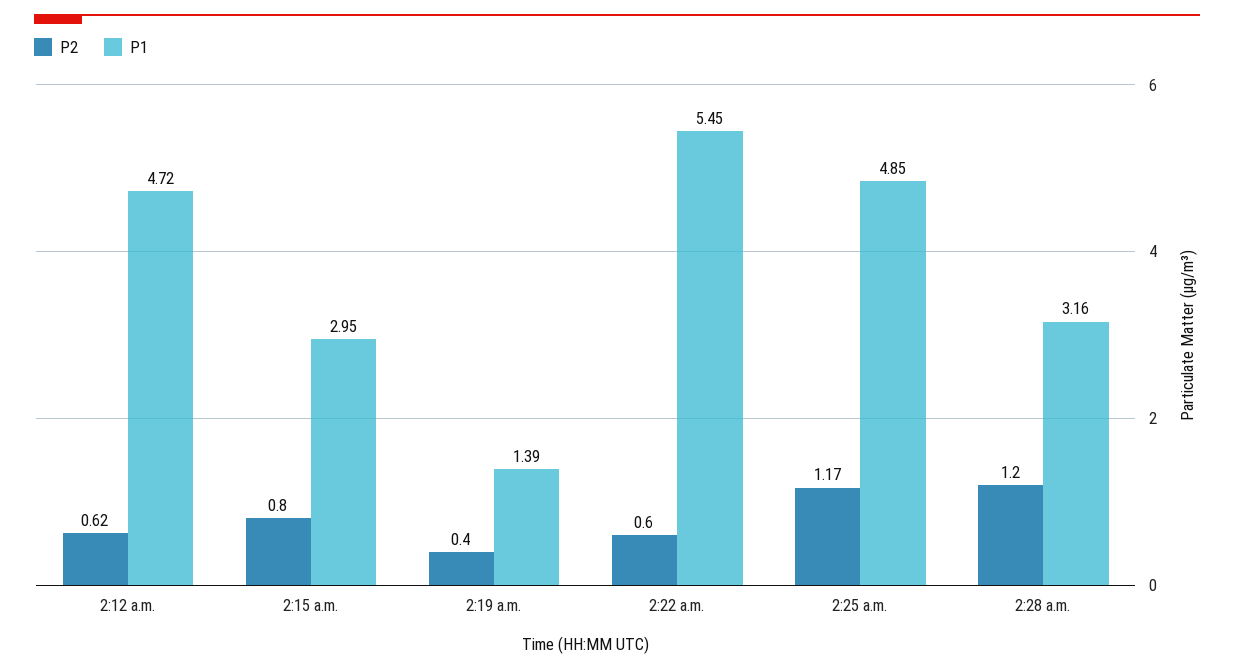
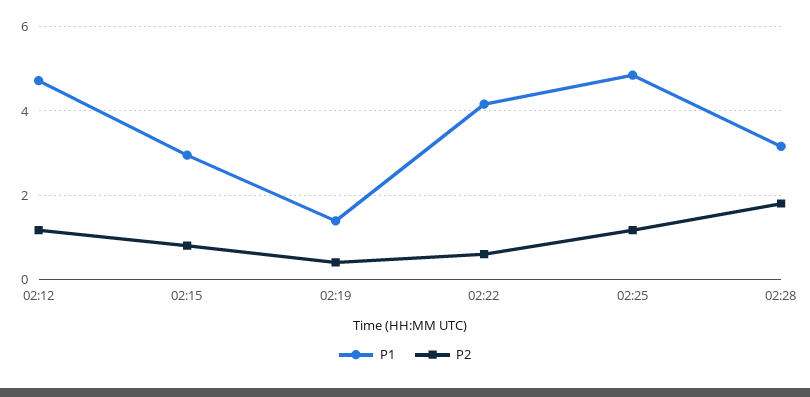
  {
    "P2": {
-     "2:12 a.m.": 0.62,
+     "2:12 a.m.": 1.2,
      "2:15 a.m.": 0.8,
      "2:19 a.m.": 0.4,
      "2:22 a.m.": 0.6,
      "2:25 a.m.": 1.17,
-     "2:28 a.m.": 1.2
+     "2:28 a.m.": 1.8
    },
    "P1": {
      "2:12 a.m.": 4.72,
      "2:15 a.m.": 2.95,
      "2:19 a.m.": 1.39,
-     "2:22 a.m.": 5.45,
+     "2:22 a.m.": 4.2,
      "2:25 a.m.": 4.85,
      "2:28 a.m.": 3.16
    }
  }

